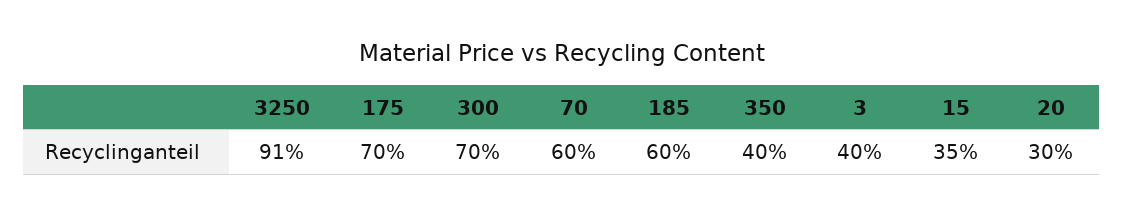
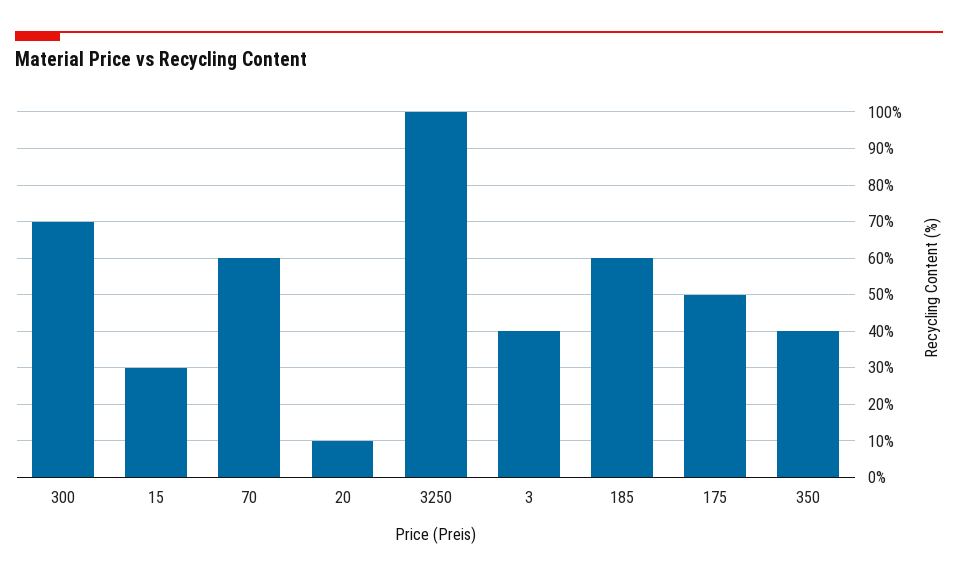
  {
-   "3250": 91,
+   "3250": 100,
-   "175": 70,
+   "175": 50,
    "300": 70,
    "70": 60,
    "185": 60,
    "350": 40,
    "3": 40,
-   "15": 35,
+   "15": 30,
-   "20": 30
+   "20": 10
  }

